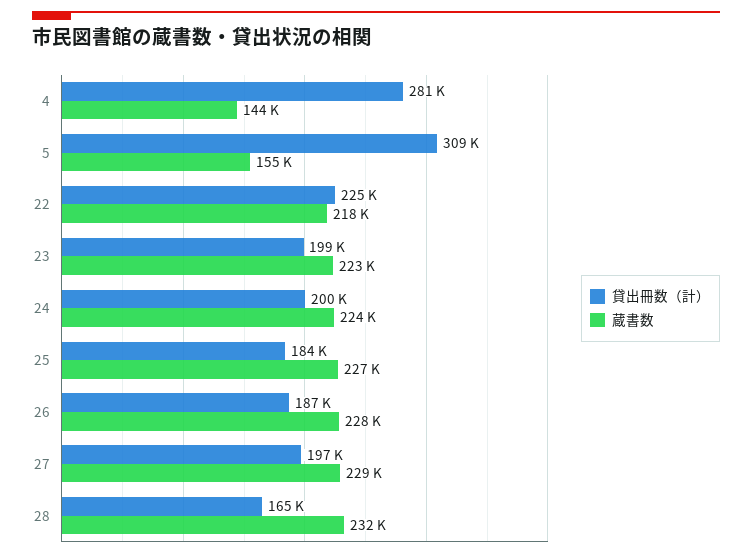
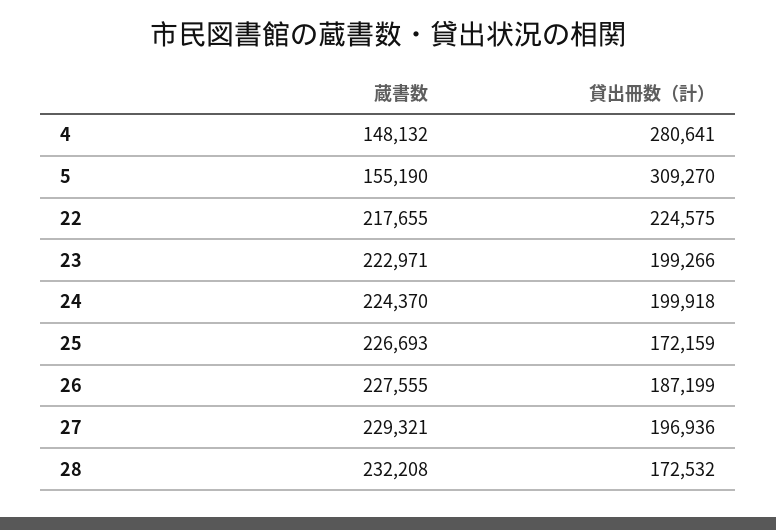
  {
    "貸出冊数（計）": {
      "4": 280641,
      "5": 309270,
      "22": 224575,
      "23": 199266,
      "24": 199918,
-     "25": 184000,
+     "25": 172159,
      "26": 187199,
      "27": 196936,
-     "28": 165000
+     "28": 172532
    },
    "蔵書数": {
-     "4": 144000,
+     "4": 148132,
      "5": 155190,
      "22": 217655,
      "23": 222971,
      "24": 224370,
      "25": 226693,
      "26": 227555,
      "27": 229321,
      "28": 232208
    }
  }

